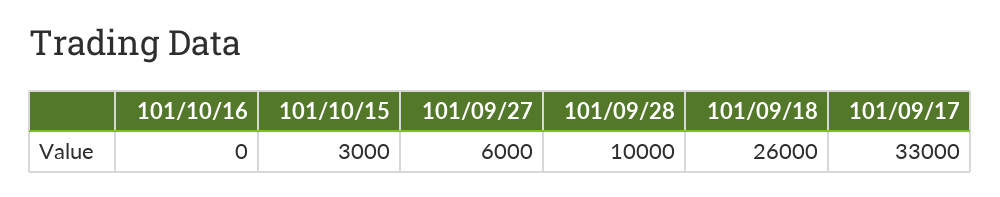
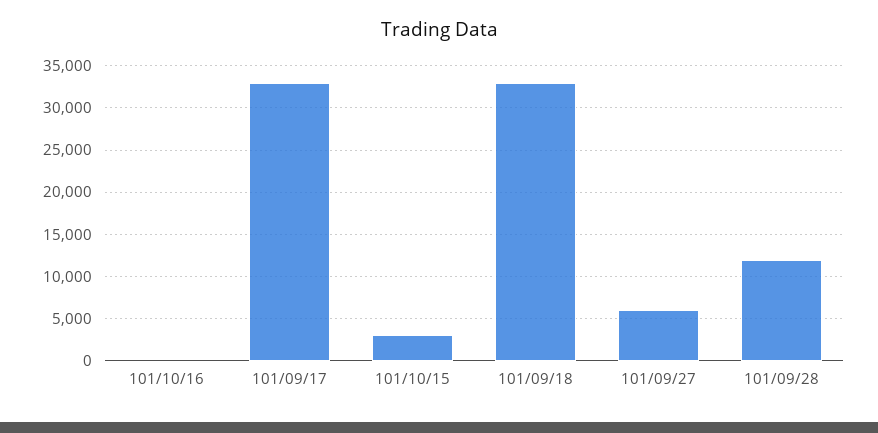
  {
    "101/10/16": 0,
    "101/10/15": 3000,
    "101/09/27": 6000,
-   "101/09/28": 10000,
+   "101/09/28": 12000,
-   "101/09/18": 26000,
+   "101/09/18": 33000,
    "101/09/17": 33000
  }

